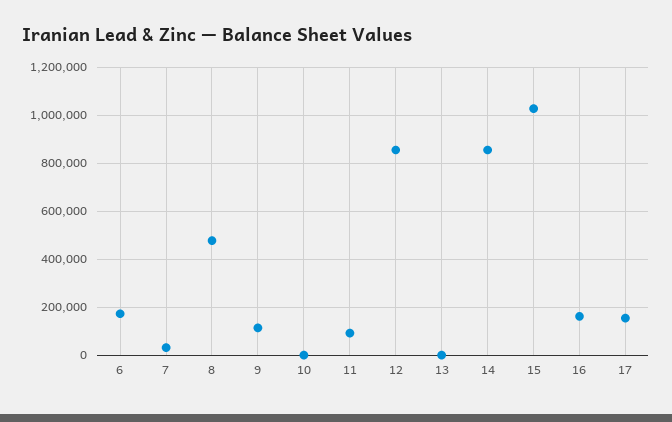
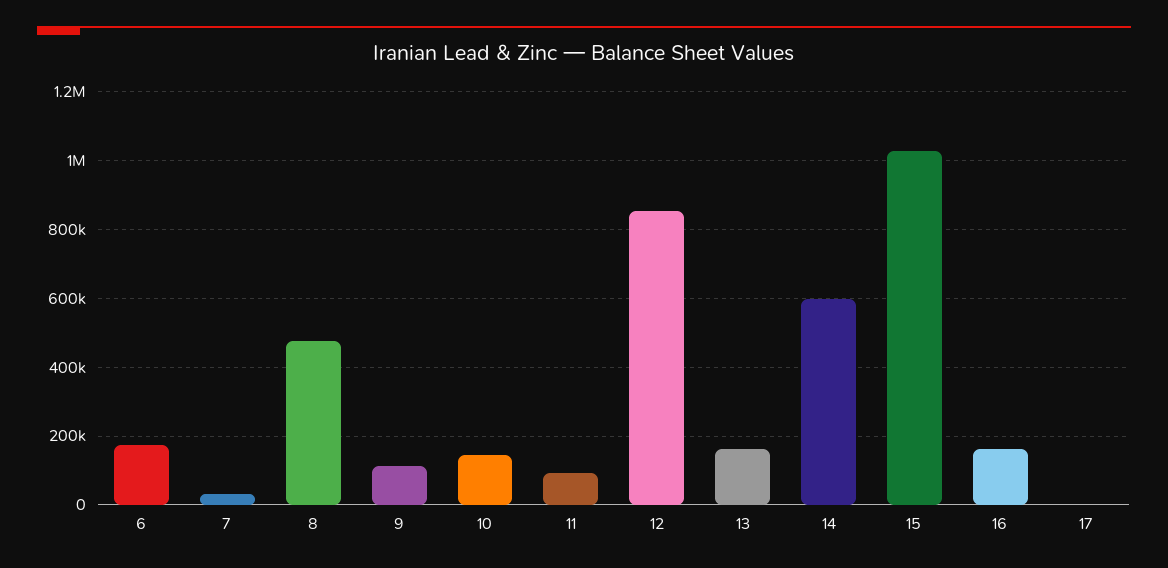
  {
    "6": 180000,
    "7": 40000,
    "8": 480000,
    "9": 120000,
-   "10": 0,
+   "10": 140000,
    "11": 100000,
    "12": 860000,
-   "13": 0,
+   "13": 160000,
-   "14": 850000,
+   "14": 600000,
    "15": 1020000,
    "16": 160000,
-   "17": 150000
+   "17": 0
  }

